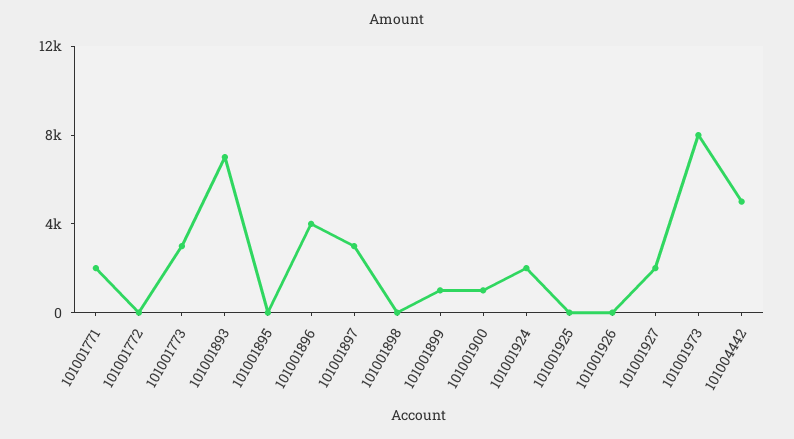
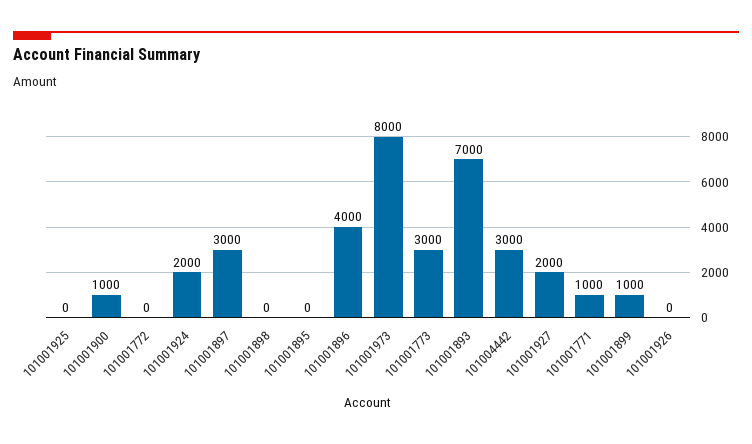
  {
-   "101001771": 2000,
+   "101001771": 1000,
    "101001772": 0,
    "101001773": 3000,
    "101001893": 7000,
    "101001895": 0,
    "101001896": 4000,
    "101001897": 3000,
    "101001898": 0,
    "101001899": 1000,
    "101001900": 1000,
    "101001924": 2000,
    "101001925": 0,
    "101001926": 0,
    "101001927": 2000,
    "101001973": 8000,
-   "101004442": 5000
+   "101004442": 3000
  }

